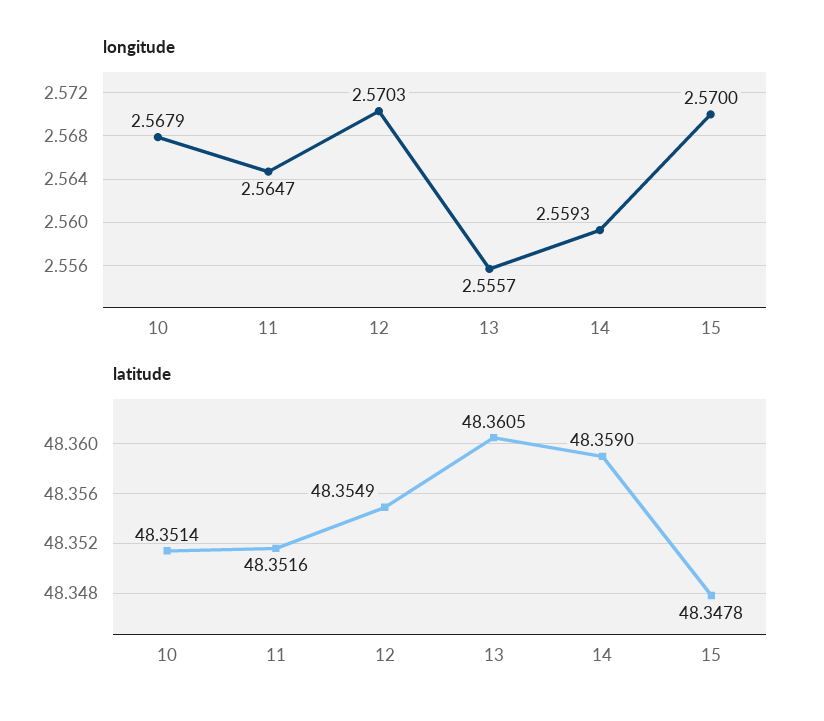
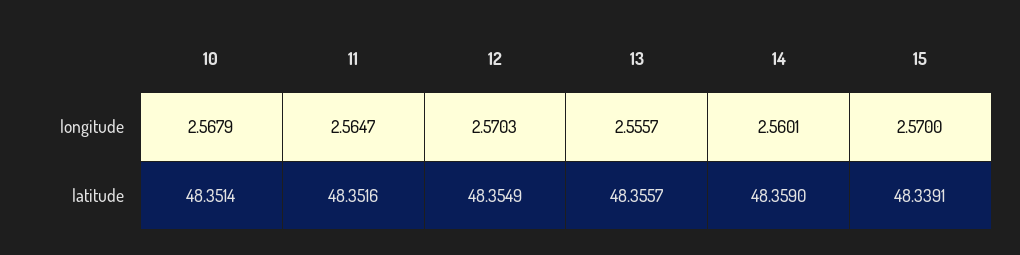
  {
    "longitude": {
      "10": 2.5679,
      "11": 2.5647,
      "12": 2.5703,
      "13": 2.5557,
-     "14": 2.5593,
+     "14": 2.5601,
      "15": 2.57
    },
    "latitude": {
      "10": 48.3514,
      "11": 48.3516,
      "12": 48.3549,
-     "13": 48.3605,
+     "13": 48.3557,
      "14": 48.359,
-     "15": 48.3478
+     "15": 48.3391
    }
  }

